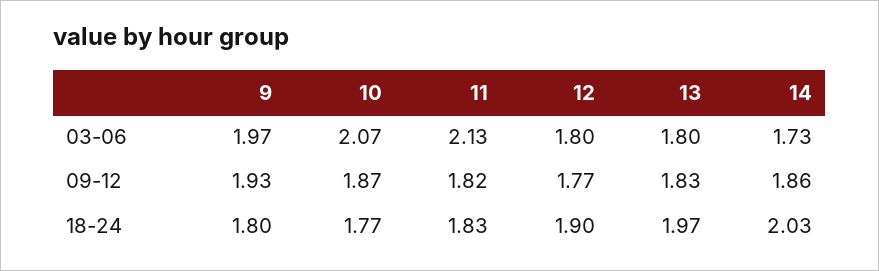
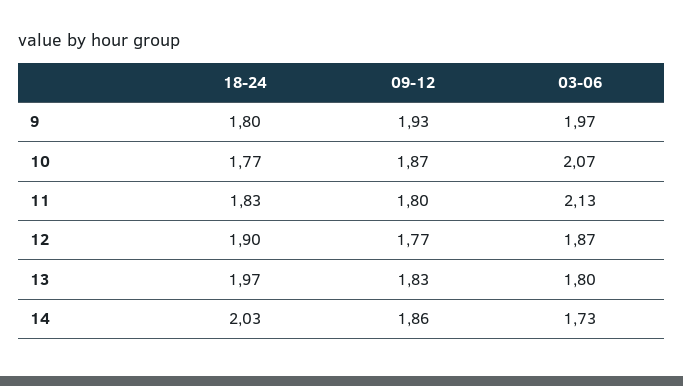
  {
    "9": {
      "03-06": 1.97,
      "09-12": 1.93,
      "18-24": 1.8
    },
    "10": {
      "03-06": 2.07,
      "09-12": 1.87,
      "18-24": 1.77
    },
    "11": {
      "03-06": 2.13,
-     "09-12": 1.82,
+     "09-12": 1.8,
      "18-24": 1.83
    },
    "12": {
-     "03-06": 1.8,
+     "03-06": 1.87,
      "09-12": 1.77,
      "18-24": 1.9
    },
    "13": {
      "03-06": 1.8,
      "09-12": 1.83,
      "18-24": 1.97
    },
    "14": {
      "03-06": 1.73,
      "09-12": 1.86,
      "18-24": 2.03
    }
  }

